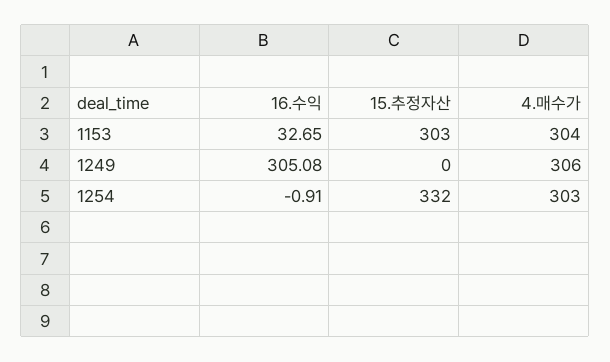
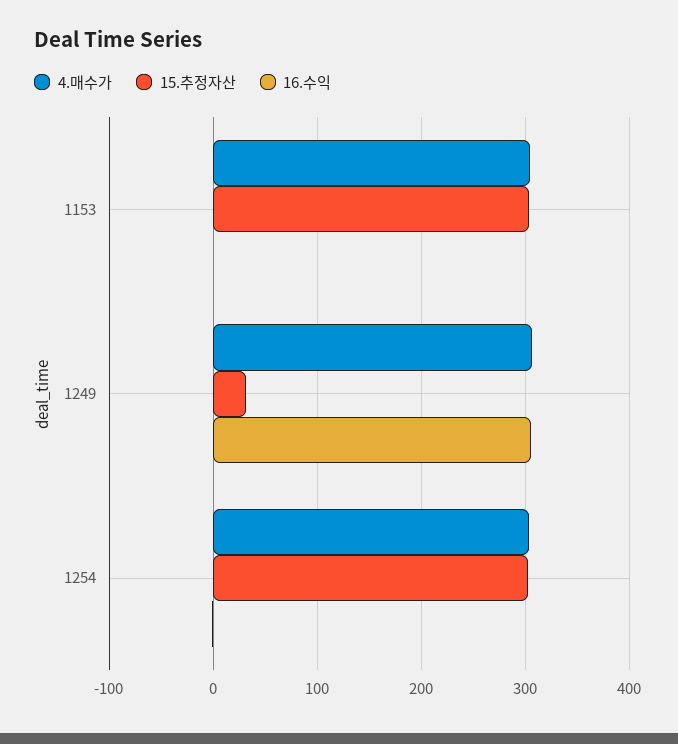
  {
    "16.수익": {
-     "1153": 32.65,
+     "1153": 0,
      "1249": 305.08,
      "1254": -0.91
    },
    "15.추정자산": {
      "1153": 303,
-     "1249": 0,
+     "1249": 30,
-     "1254": 332
+     "1254": 300
    },
    "4.매수가": {
      "1153": 304,
      "1249": 306,
      "1254": 303
    }
  }

